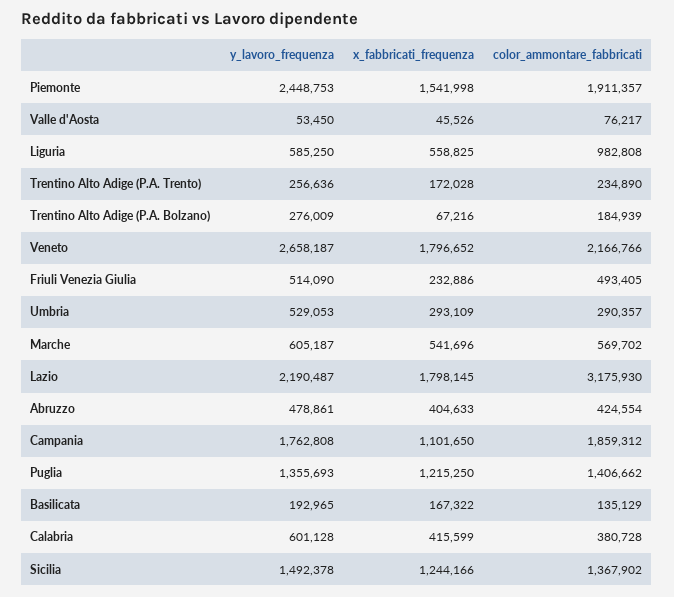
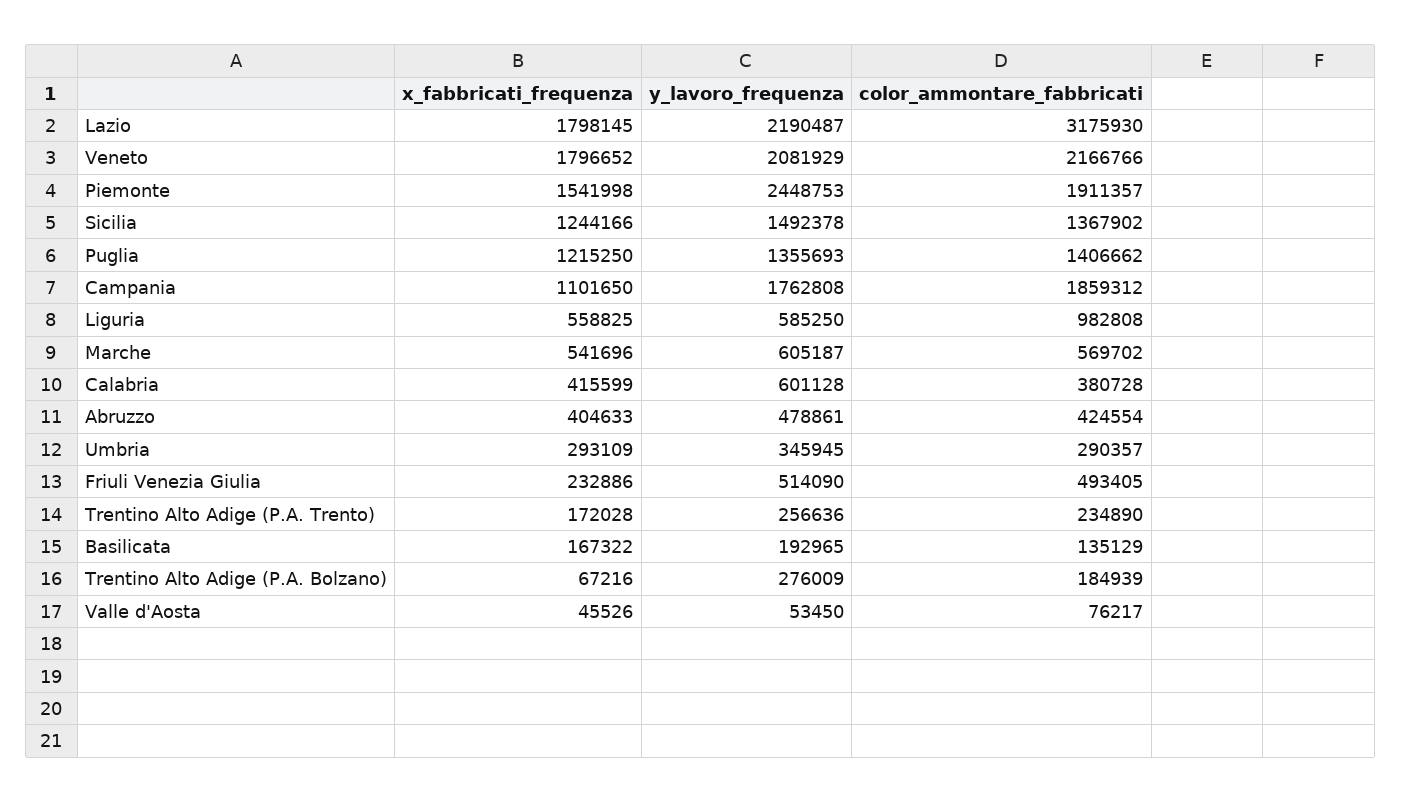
  {
    "y_lavoro_frequenza": {
      "Piemonte": 2448753,
      "Valle d'Aosta": 53450,
      "Liguria": 585250,
      "Trentino Alto Adige (P.A. Trento)": 256636,
      "Trentino Alto Adige (P.A. Bolzano)": 276009,
-     "Veneto": 2658187,
+     "Veneto": 2081929,
      "Friuli Venezia Giulia": 514090,
-     "Umbria": 529053,
+     "Umbria": 345945,
      "Marche": 605187,
      "Lazio": 2190487,
      "Abruzzo": 478861,
      "Campania": 1762808,
      "Puglia": 1355693,
      "Basilicata": 192965,
      "Calabria": 601128,
      "Sicilia": 1492378
    },
    "x_fabbricati_frequenza": {
      "Piemonte": 1541998,
      "Valle d'Aosta": 45526,
      "Liguria": 558825,
      "Trentino Alto Adige (P.A. Trento)": 172028,
      "Trentino Alto Adige (P.A. Bolzano)": 67216,
      "Veneto": 1796652,
      "Friuli Venezia Giulia": 232886,
      "Umbria": 293109,
      "Marche": 541696,
      "Lazio": 1798145,
      "Abruzzo": 404633,
      "Campania": 1101650,
      "Puglia": 1215250,
      "Basilicata": 167322,
      "Calabria": 415599,
      "Sicilia": 1244166
    },
    "color_ammontare_fabbricati": {
      "Piemonte": 1911357,
      "Valle d'Aosta": 76217,
      "Liguria": 982808,
      "Trentino Alto Adige (P.A. Trento)": 234890,
      "Trentino Alto Adige (P.A. Bolzano)": 184939,
      "Veneto": 2166766,
      "Friuli Venezia Giulia": 493405,
      "Umbria": 290357,
      "Marche": 569702,
      "Lazio": 3175930,
      "Abruzzo": 424554,
      "Campania": 1859312,
      "Puglia": 1406662,
      "Basilicata": 135129,
      "Calabria": 380728,
      "Sicilia": 1367902
    }
  }

